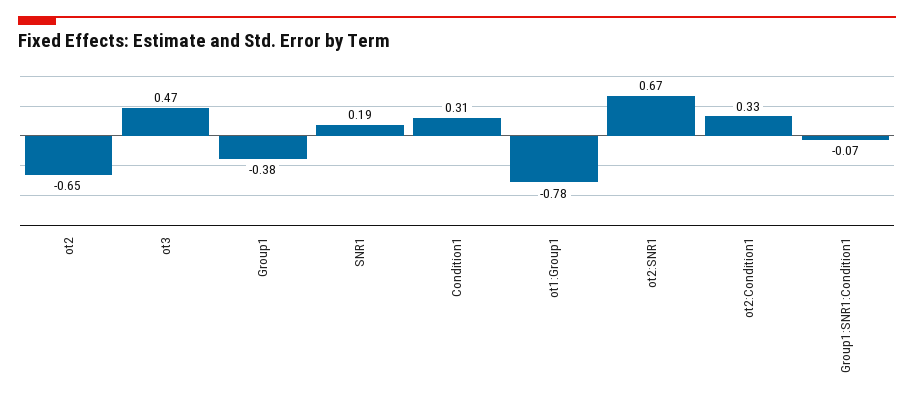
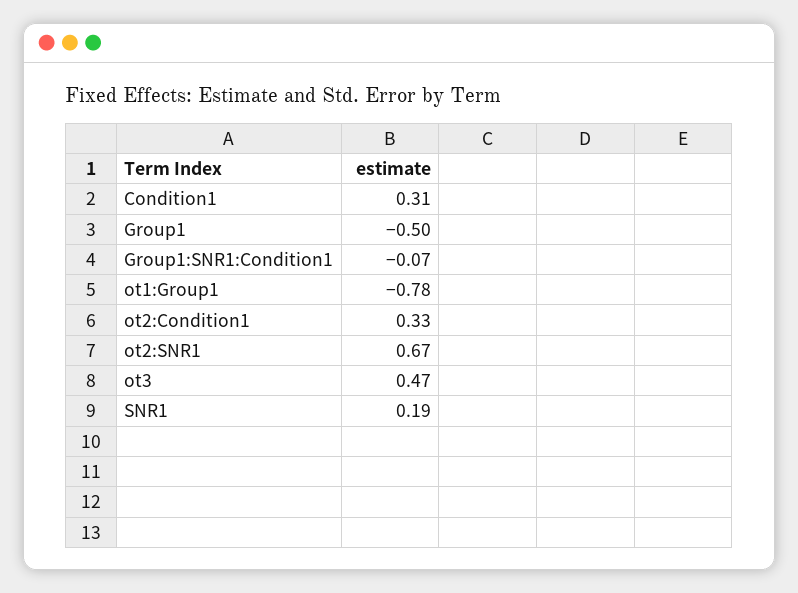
  {
-   "ot2": -0.65,
    "ot3": 0.47,
-   "Group1": -0.38,
+   "Group1": -0.5,
    "SNR1": 0.19,
    "Condition1": 0.31,
    "ot1:Group1": -0.78,
    "ot2:SNR1": 0.67,
    "ot2:Condition1": 0.33,
    "Group1:SNR1:Condition1": -0.07
  }

